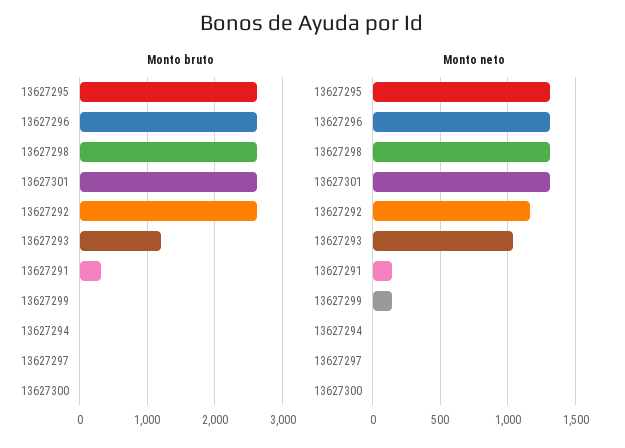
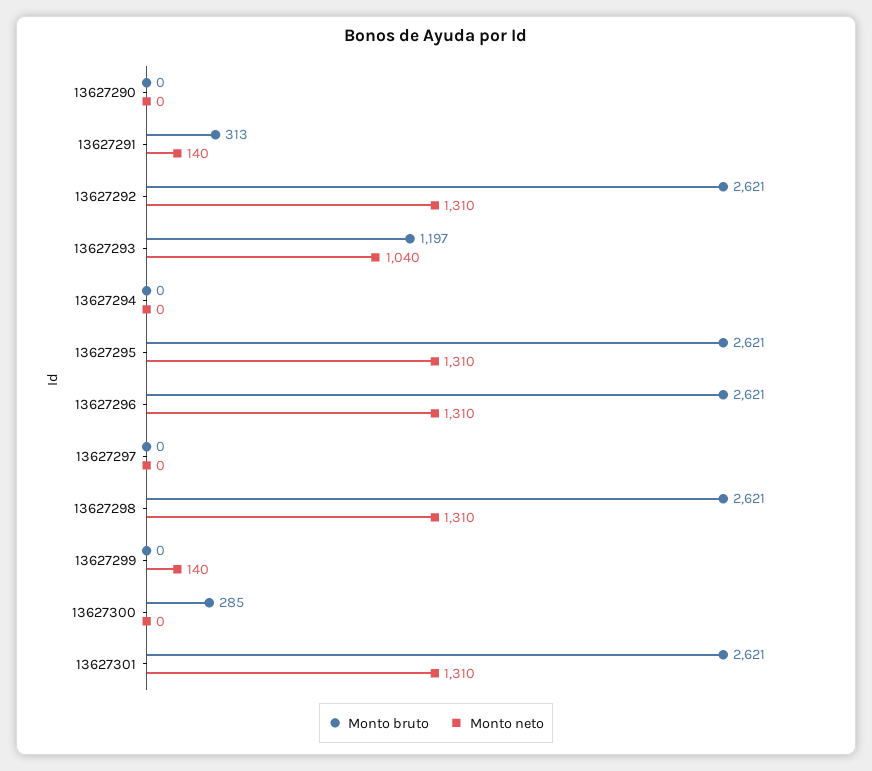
  {
    "Monto bruto": {
      "13627295": 2621,
      "13627296": 2621,
      "13627298": 2621,
      "13627301": 2621,
      "13627292": 2621,
      "13627293": 1197,
      "13627291": 313,
      "13627299": 0,
      "13627294": 0,
      "13627297": 0,
-     "13627300": 0
+     "13627300": 285,
+     "13627290": 0
    },
    "Monto neto": {
      "13627295": 1310,
      "13627296": 1310,
      "13627298": 1310,
      "13627301": 1310,
-     "13627292": 1150,
+     "13627292": 1310,
      "13627293": 1040,
      "13627291": 140,
      "13627299": 140,
      "13627294": 0,
      "13627297": 0,
-     "13627300": 0
+     "13627300": 0,
+     "13627290": 0
    }
  }

